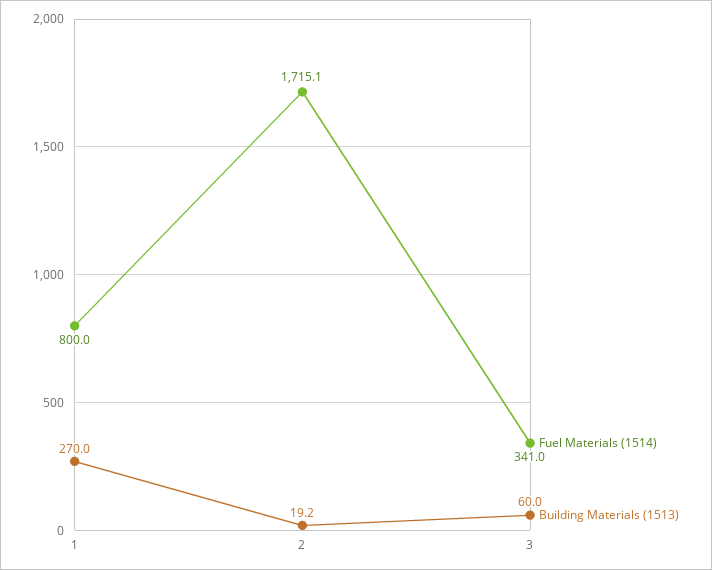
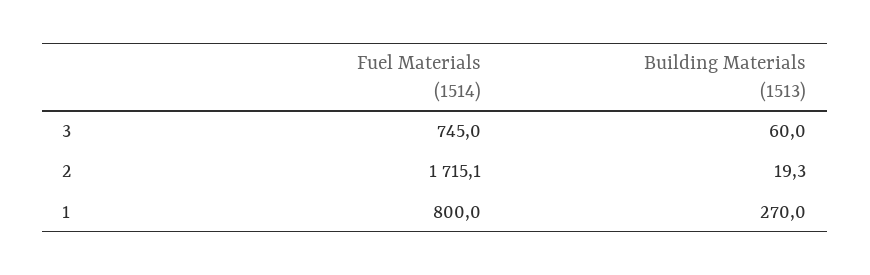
  {
    "Fuel Materials (1514)": {
      "1": 800,
      "2": 1715.1,
-     "3": 341
+     "3": 745
    },
    "Building Materials (1513)": {
      "1": 270,
-     "2": 19.2,
+     "2": 19.3,
      "3": 60
    }
  }

